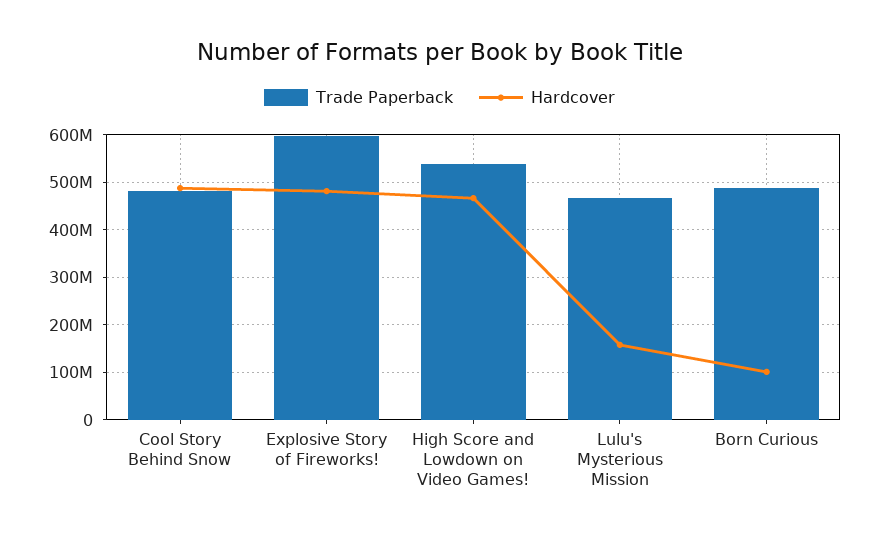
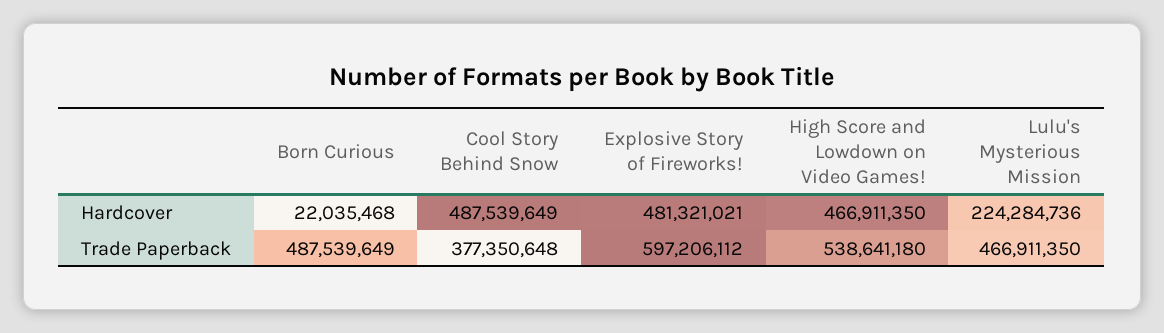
  {
    "Trade Paperback": {
-     "Cool Story Behind Snow": 480000000,
+     "Cool Story Behind Snow": 377350648,
      "Explosive Story of Fireworks!": 597206112,
      "High Score and Lowdown on Video Games!": 538641180,
      "Lulu's Mysterious Mission": 466911350,
      "Born Curious": 487539649
    },
    "Hardcover": {
      "Cool Story Behind Snow": 487539649,
      "Explosive Story of Fireworks!": 481321021,
      "High Score and Lowdown on Video Games!": 466911350,
-     "Lulu's Mysterious Mission": 160000000,
+     "Lulu's Mysterious Mission": 224284736,
-     "Born Curious": 100000000
+     "Born Curious": 22035468
    }
  }

